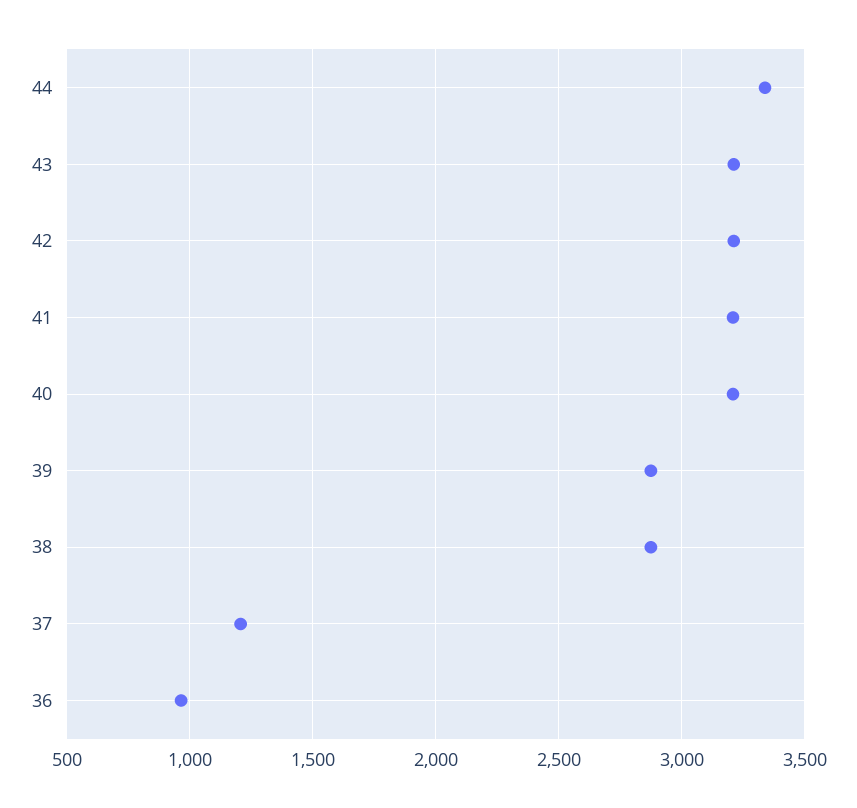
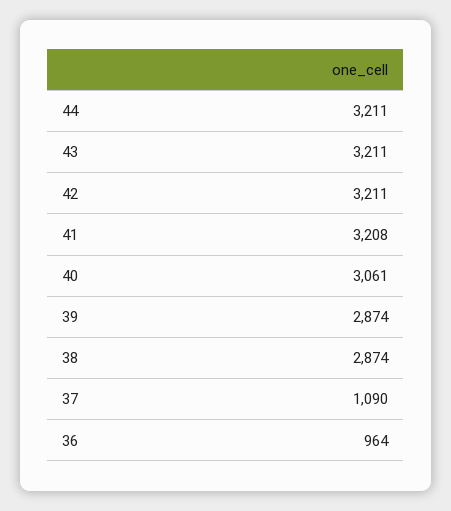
  {
-   "44": 3350,
+   "44": 3211,
    "43": 3211,
    "42": 3211,
    "41": 3208,
-   "40": 3200,
+   "40": 3061,
    "39": 2874,
    "38": 2874,
-   "37": 1200,
+   "37": 1090,
    "36": 964
  }

